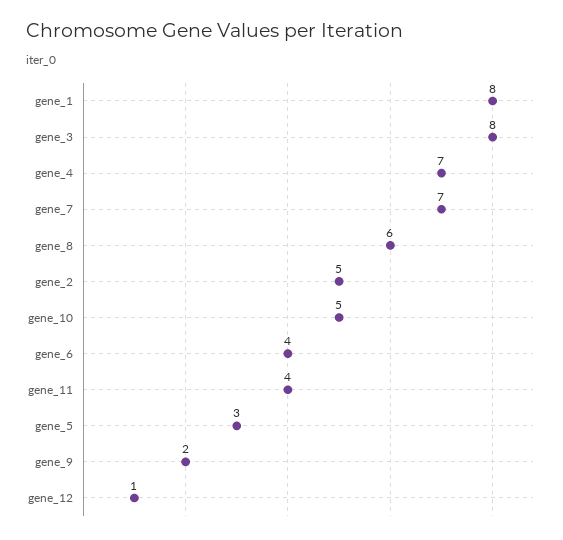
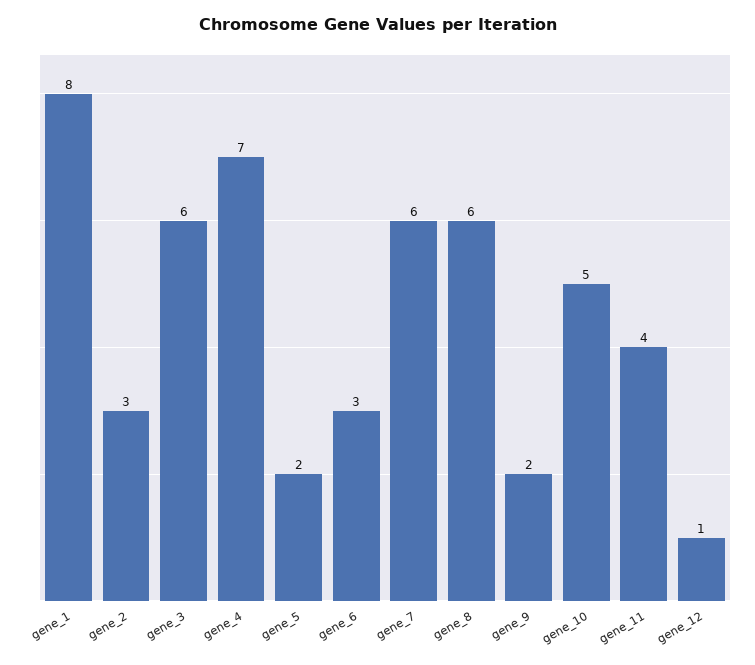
  {
    "gene_1": 8,
-   "gene_3": 8,
+   "gene_3": 6,
    "gene_4": 7,
-   "gene_7": 7,
+   "gene_7": 6,
    "gene_8": 6,
-   "gene_2": 5,
+   "gene_2": 3,
    "gene_10": 5,
-   "gene_6": 4,
+   "gene_6": 3,
    "gene_11": 4,
-   "gene_5": 3,
+   "gene_5": 2,
    "gene_9": 2,
    "gene_12": 1
  }

